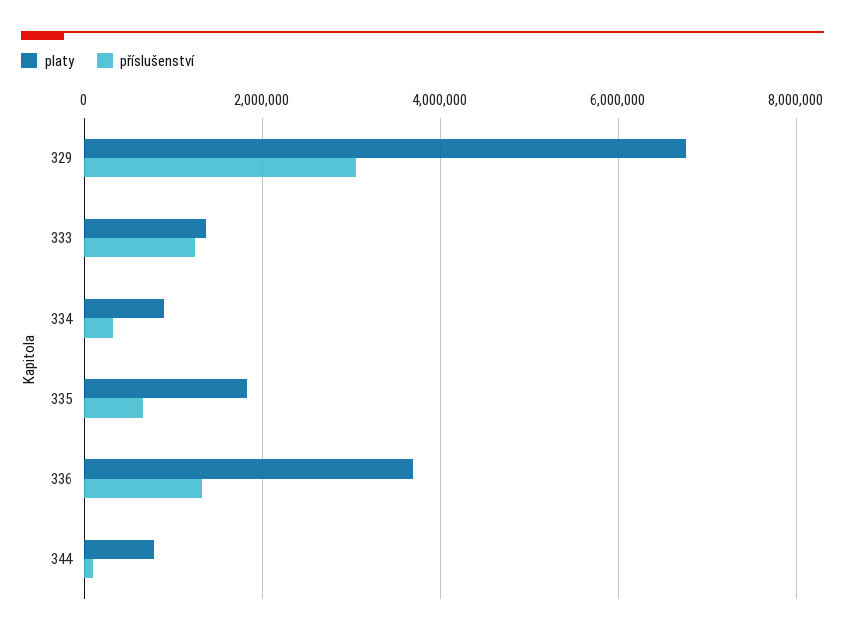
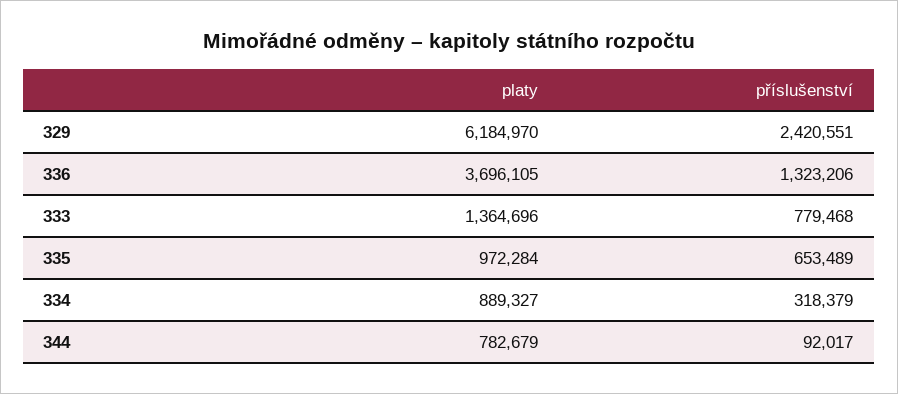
  {
    "platy": {
-     "329": 6800000,
+     "329": 6184970,
      "333": 1364696,
      "334": 889327,
-     "335": 1800000,
+     "335": 972284,
      "336": 3696105,
      "344": 782679
    },
    "příslušenství": {
-     "329": 3000000,
+     "329": 2420551,
-     "333": 1200000,
+     "333": 779468,
      "334": 318379,
      "335": 653489,
      "336": 1323206,
      "344": 92017
    }
  }

